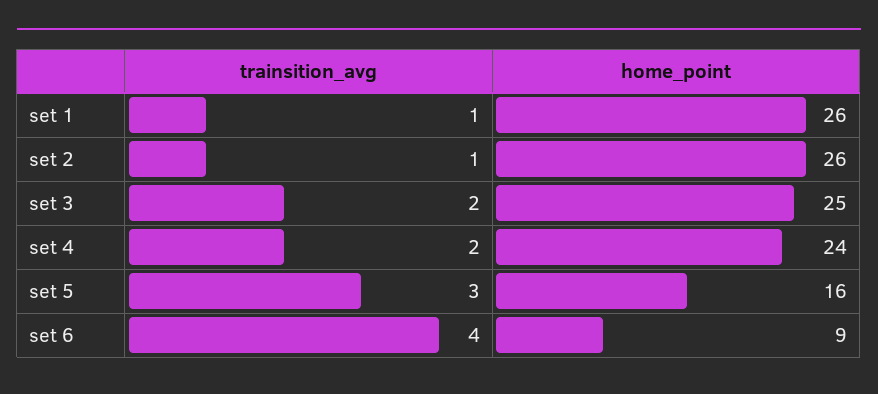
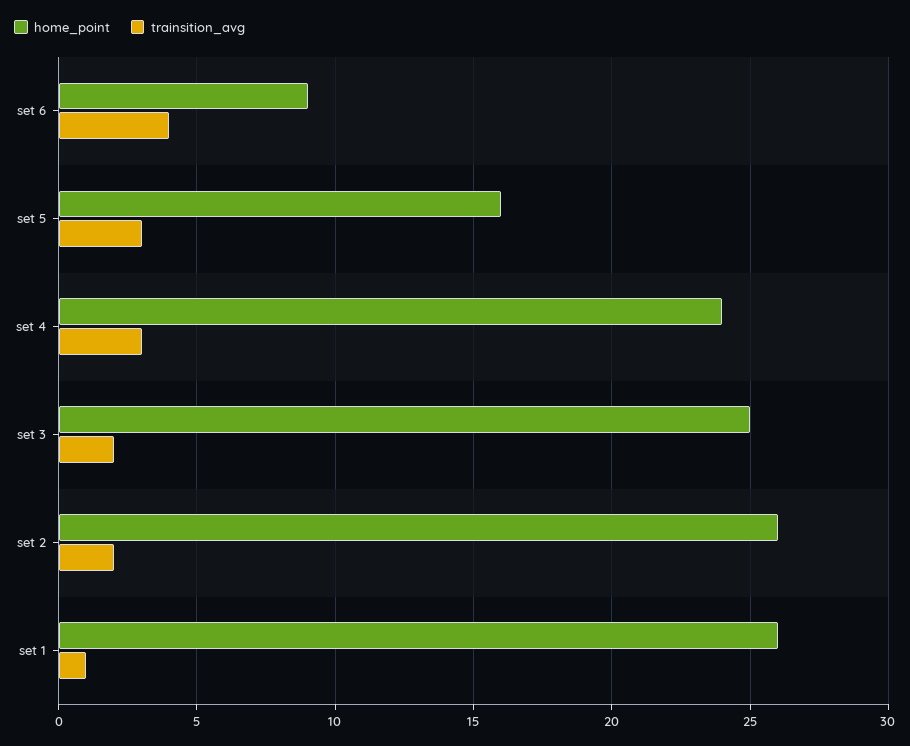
  {
    "trainsition_avg": {
      "set 1": 1,
-     "set 2": 1,
+     "set 2": 2,
      "set 3": 2,
-     "set 4": 2,
+     "set 4": 3,
      "set 5": 3,
      "set 6": 4
    },
    "home_point": {
      "set 1": 26,
      "set 2": 26,
      "set 3": 25,
      "set 4": 24,
      "set 5": 16,
      "set 6": 9
    }
  }

